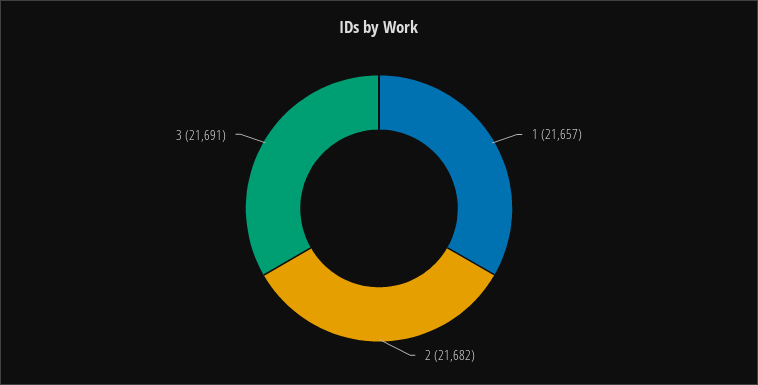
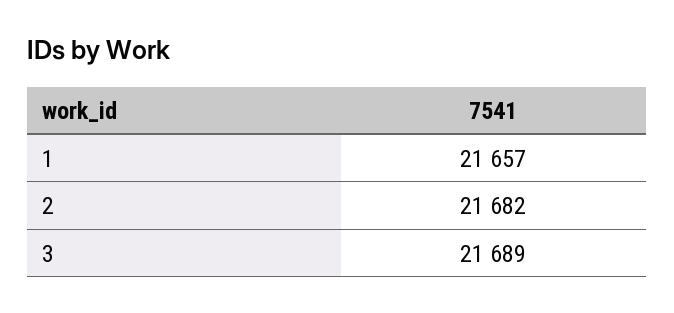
  {
    "1": 21657,
    "2": 21682,
-   "3": 21691
+   "3": 21689
  }

